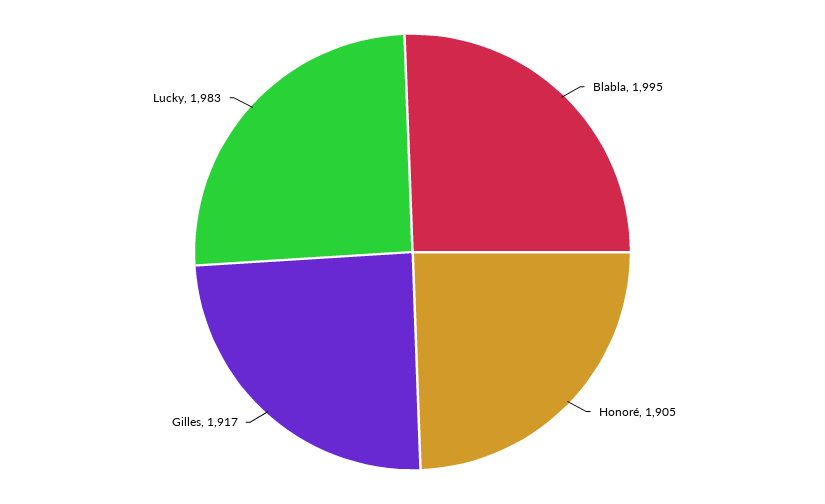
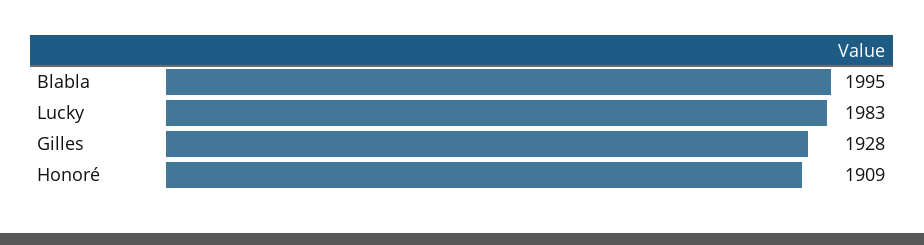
  {
    "Blabla": 1995,
-   "Honoré": 1905,
+   "Honoré": 1909,
-   "Gilles": 1917,
+   "Gilles": 1928,
    "Lucky": 1983
  }

